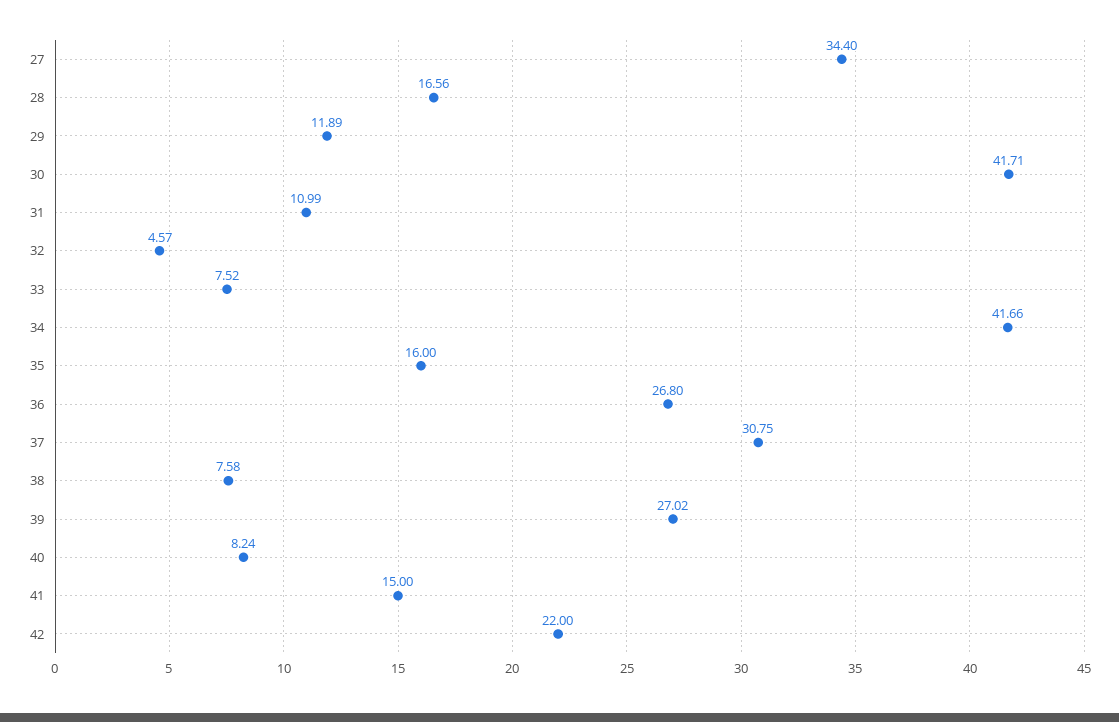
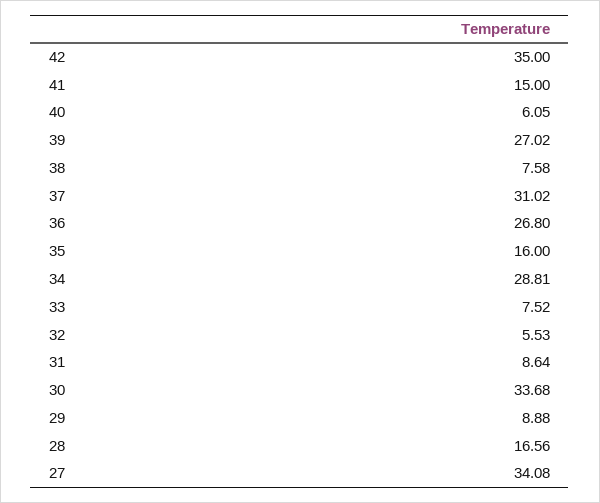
  {
-   "27": 34.4,
+   "27": 34.08,
    "28": 16.56,
-   "29": 11.89,
+   "29": 8.88,
-   "30": 41.71,
+   "30": 33.68,
-   "31": 10.99,
+   "31": 8.64,
-   "32": 4.57,
+   "32": 5.53,
    "33": 7.52,
-   "34": 41.66,
+   "34": 28.81,
    "35": 16,
    "36": 26.8,
-   "37": 30.75,
+   "37": 31.02,
    "38": 7.58,
    "39": 27.02,
-   "40": 8.24,
+   "40": 6.05,
    "41": 15,
-   "42": 22
+   "42": 35
  }

